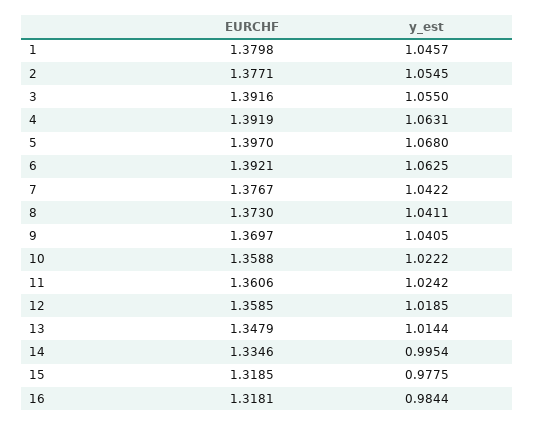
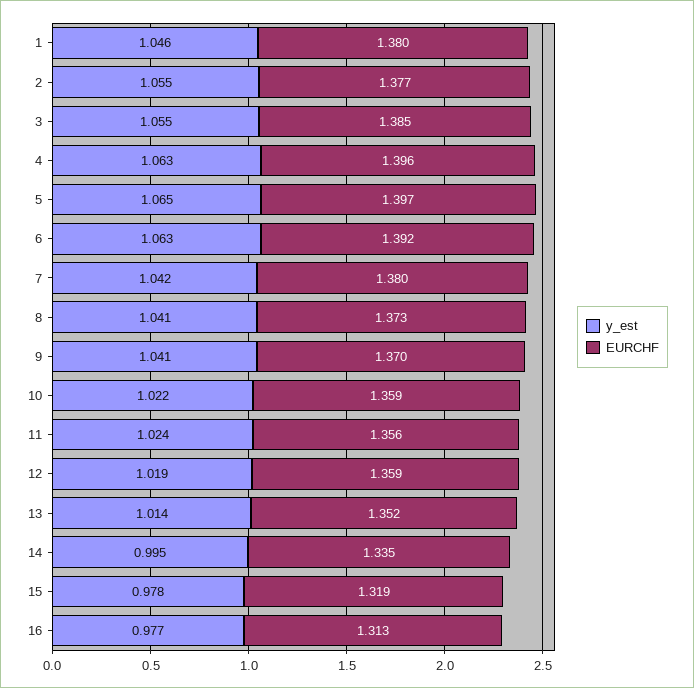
  {
    "EURCHF": {
      "1": 1.3798,
      "2": 1.3771,
-     "3": 1.3916,
+     "3": 1.385,
-     "4": 1.3919,
+     "4": 1.396,
      "5": 1.397,
      "6": 1.3921,
-     "7": 1.3767,
+     "7": 1.38,
      "8": 1.373,
      "9": 1.3697,
      "10": 1.3588,
-     "11": 1.3606,
+     "11": 1.356,
      "12": 1.3585,
-     "13": 1.3479,
+     "13": 1.352,
      "14": 1.3346,
      "15": 1.3185,
-     "16": 1.3181
+     "16": 1.313
    },
    "y_est": {
      "1": 1.0457,
      "2": 1.0545,
      "3": 1.055,
      "4": 1.0631,
-     "5": 1.068,
+     "5": 1.065,
      "6": 1.0625,
      "7": 1.0422,
      "8": 1.0411,
      "9": 1.0405,
      "10": 1.0222,
      "11": 1.0242,
      "12": 1.0185,
      "13": 1.0144,
      "14": 0.9954,
      "15": 0.9775,
-     "16": 0.9844
+     "16": 0.977
    }
  }

